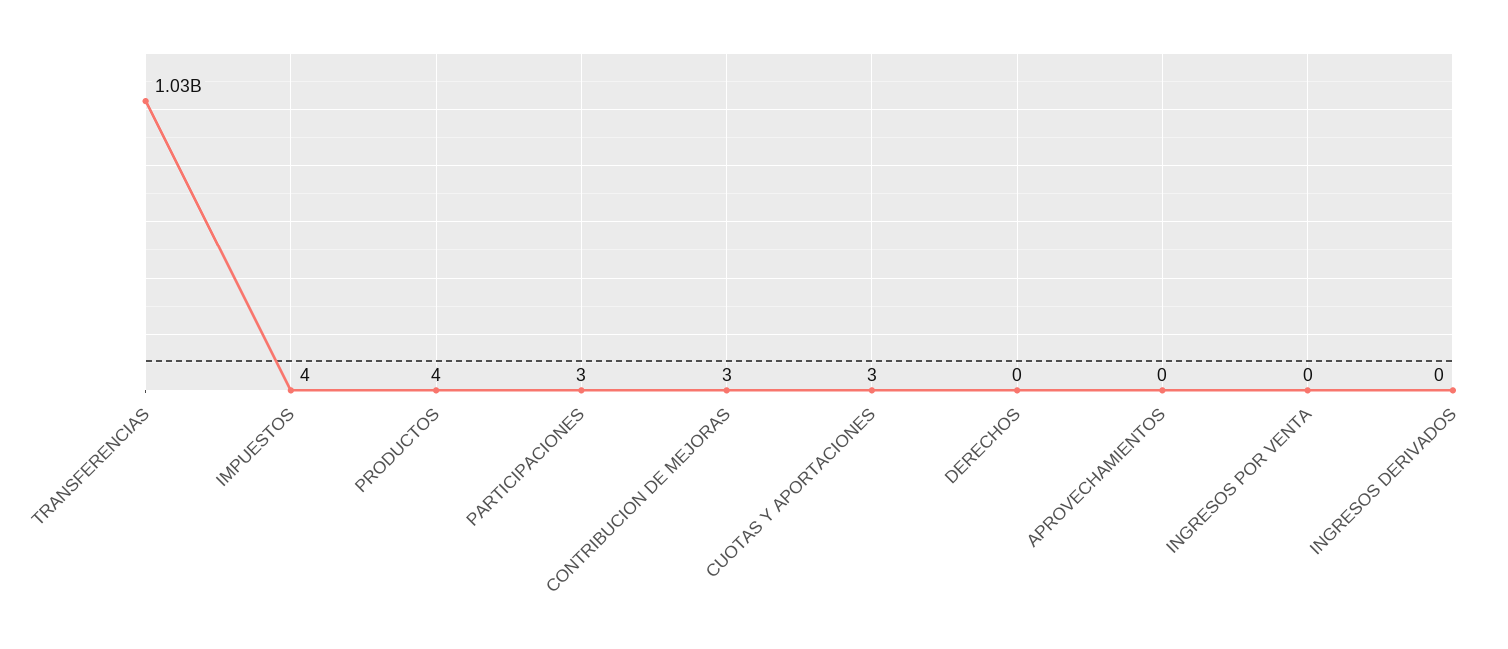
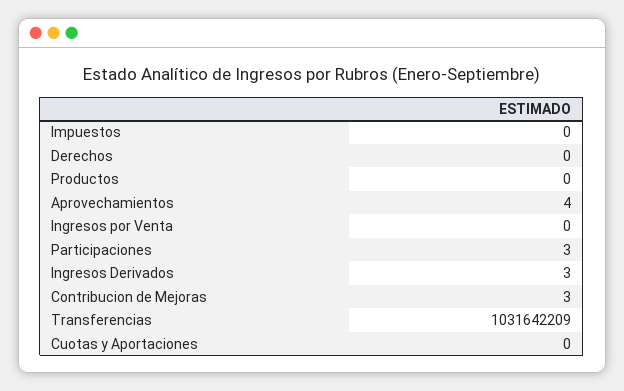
  {
    "TRANSFERENCIAS": 1031642209,
-   "IMPUESTOS": 4,
+   "IMPUESTOS": 0,
-   "PRODUCTOS": 4,
+   "PRODUCTOS": 0,
    "PARTICIPACIONES": 3,
    "CONTRIBUCION DE MEJORAS": 3,
-   "CUOTAS Y APORTACIONES": 3,
+   "CUOTAS Y APORTACIONES": 0,
    "DERECHOS": 0,
-   "APROVECHAMIENTOS": 0,
+   "APROVECHAMIENTOS": 4,
    "INGRESOS POR VENTA": 0,
-   "INGRESOS DERIVADOS": 0
+   "INGRESOS DERIVADOS": 3
  }

